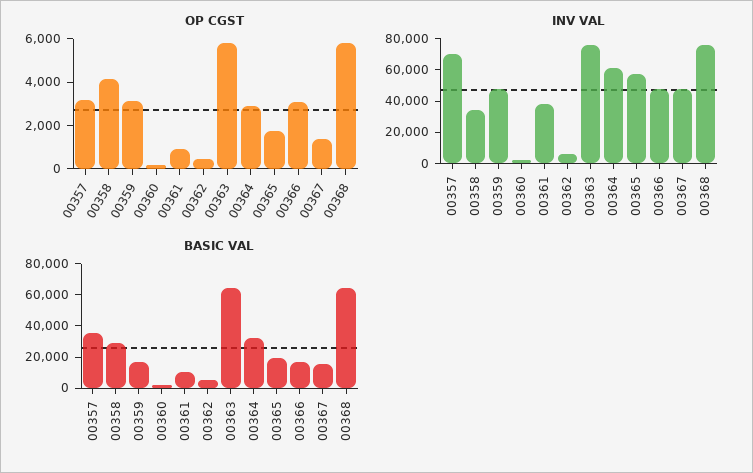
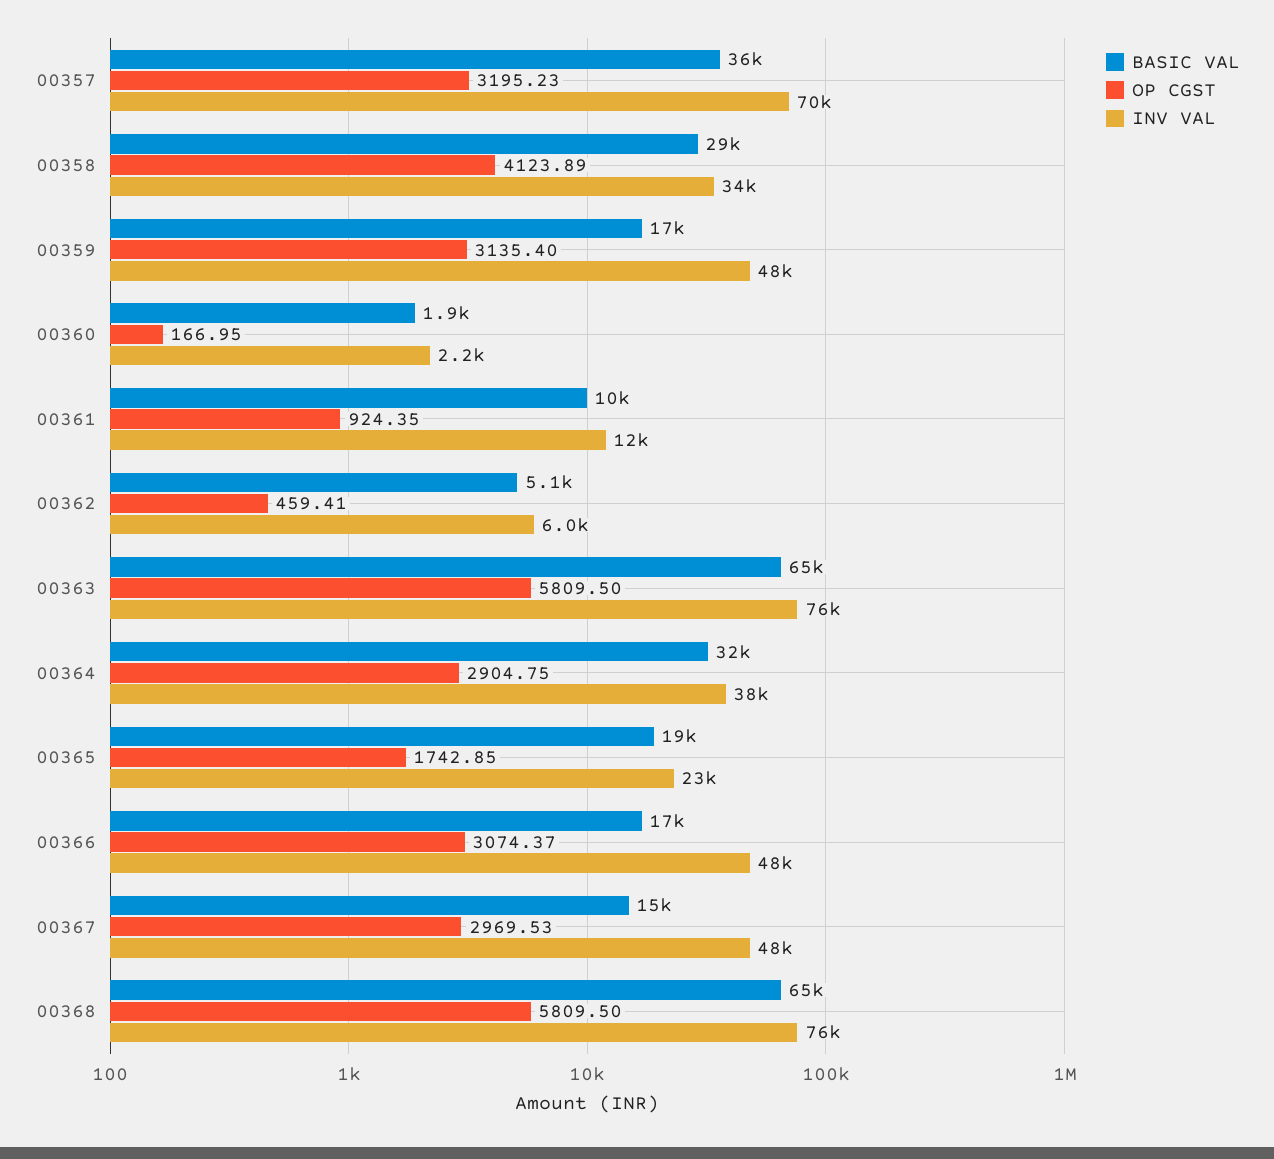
  {
    "OP CGST": {
      "00357": 3195.23,
      "00358": 4123.89,
      "00359": 3135.4,
      "00360": 166.95,
      "00361": 924.35,
      "00362": 459.41,
      "00363": 5809.5,
      "00364": 2904.75,
      "00365": 1742.85,
      "00366": 3074.37,
-     "00367": 1500,
+     "00367": 2969.53,
      "00368": 5809.5
    },
    "INV VAL": {
      "00357": 70000,
      "00358": 34000,
      "00359": 48000,
      "00360": 2200,
-     "00361": 40000,
+     "00361": 12000,
      "00362": 6000,
      "00363": 76000,
-     "00364": 60000,
+     "00364": 38000,
-     "00365": 60000,
+     "00365": 23000,
      "00366": 48000,
      "00367": 48000,
      "00368": 76000
    },
    "BASIC VAL": {
      "00357": 36000,
      "00358": 29000,
      "00359": 17000,
      "00360": 1900,
      "00361": 10000,
      "00362": 5100,
      "00363": 65000,
      "00364": 32000,
      "00365": 19000,
      "00366": 17000,
      "00367": 15000,
      "00368": 65000
    }
  }

